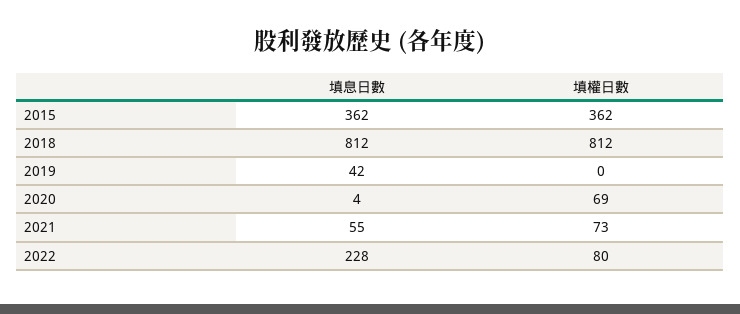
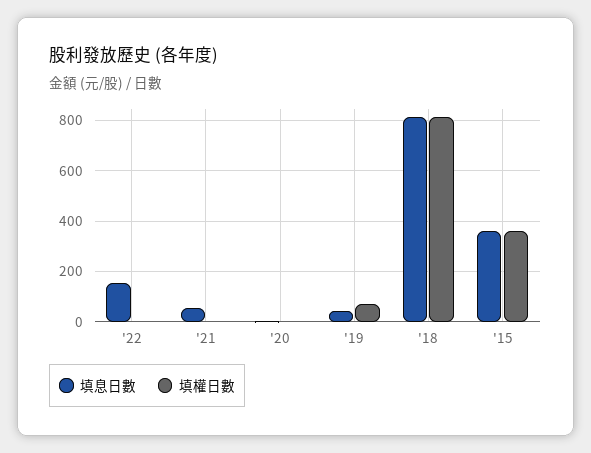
  {
    "填息日數": {
      "2015": 362,
      "2018": 812,
      "2019": 42,
      "2020": 4,
      "2021": 55,
-     "2022": 228
+     "2022": 150
    },
    "填權日數": {
      "2015": 362,
      "2018": 812,
-     "2019": 0,
+     "2019": 75,
-     "2020": 69,
+     "2020": 0,
-     "2021": 73,
+     "2021": 0,
-     "2022": 80
+     "2022": 0
    }
  }

